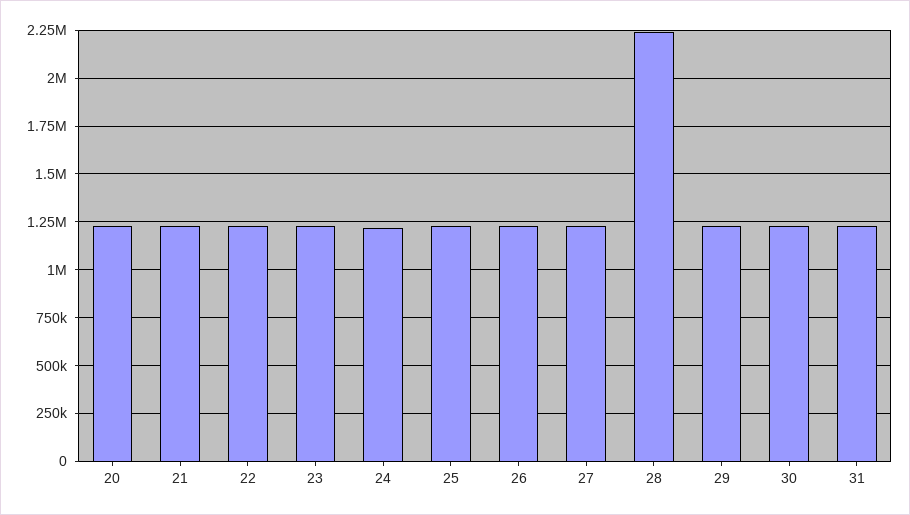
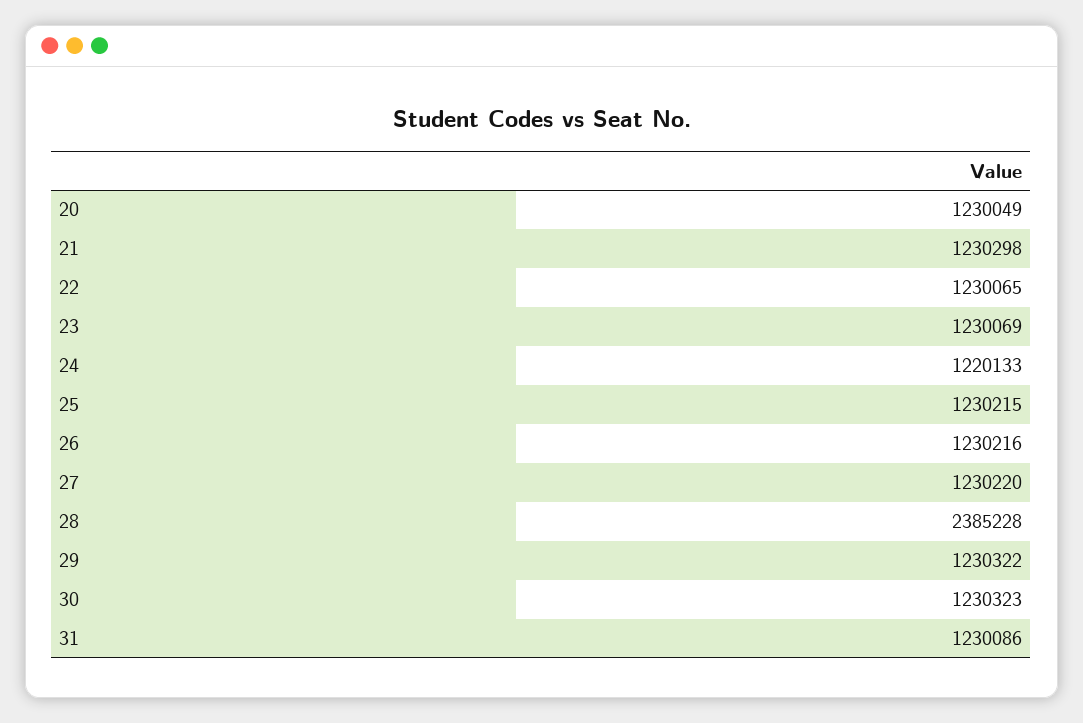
  {
    "20": 1230049,
    "21": 1230298,
    "22": 1230065,
    "23": 1230069,
    "24": 1220133,
    "25": 1230215,
    "26": 1230216,
    "27": 1230220,
-   "28": 2250000,
+   "28": 2385228,
    "29": 1230322,
    "30": 1230323,
    "31": 1230086
  }

